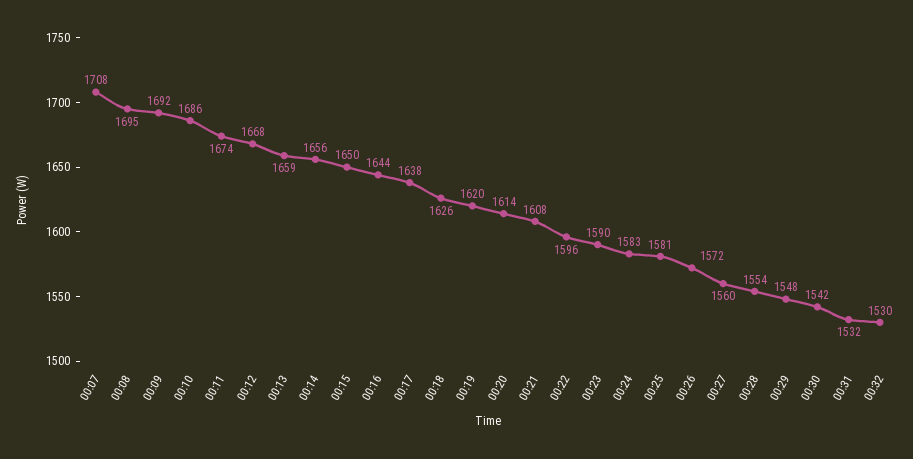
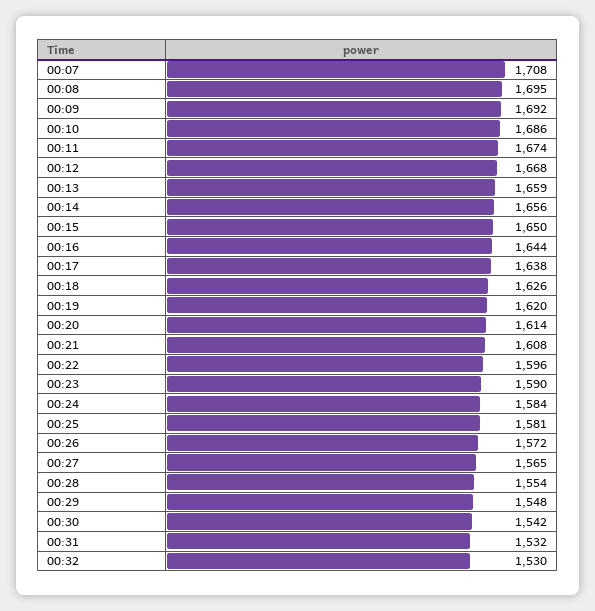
  {
    "00:07": 1708,
    "00:08": 1695,
    "00:09": 1692,
    "00:10": 1686,
    "00:11": 1674,
    "00:12": 1668,
    "00:13": 1659,
    "00:14": 1656,
    "00:15": 1650,
    "00:16": 1644,
    "00:17": 1638,
    "00:18": 1626,
    "00:19": 1620,
    "00:20": 1614,
    "00:21": 1608,
    "00:22": 1596,
    "00:23": 1590,
-   "00:24": 1583,
+   "00:24": 1584,
    "00:25": 1581,
    "00:26": 1572,
-   "00:27": 1560,
+   "00:27": 1565,
    "00:28": 1554,
    "00:29": 1548,
    "00:30": 1542,
    "00:31": 1532,
    "00:32": 1530
  }

